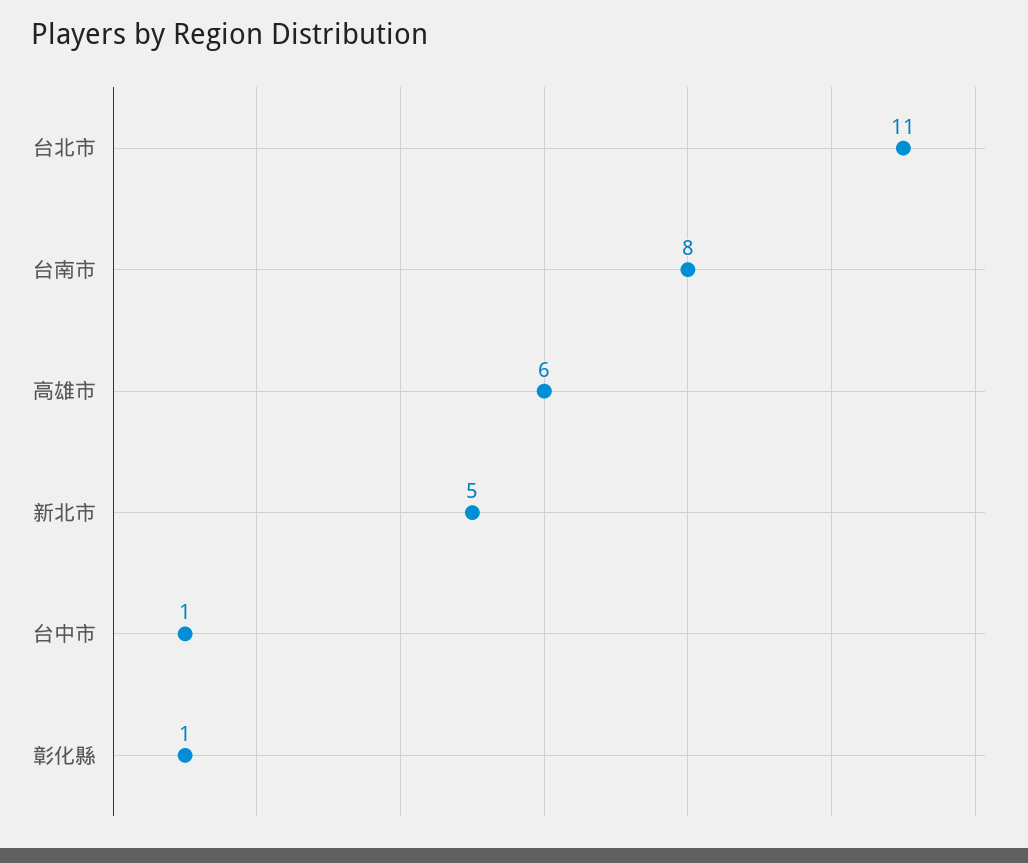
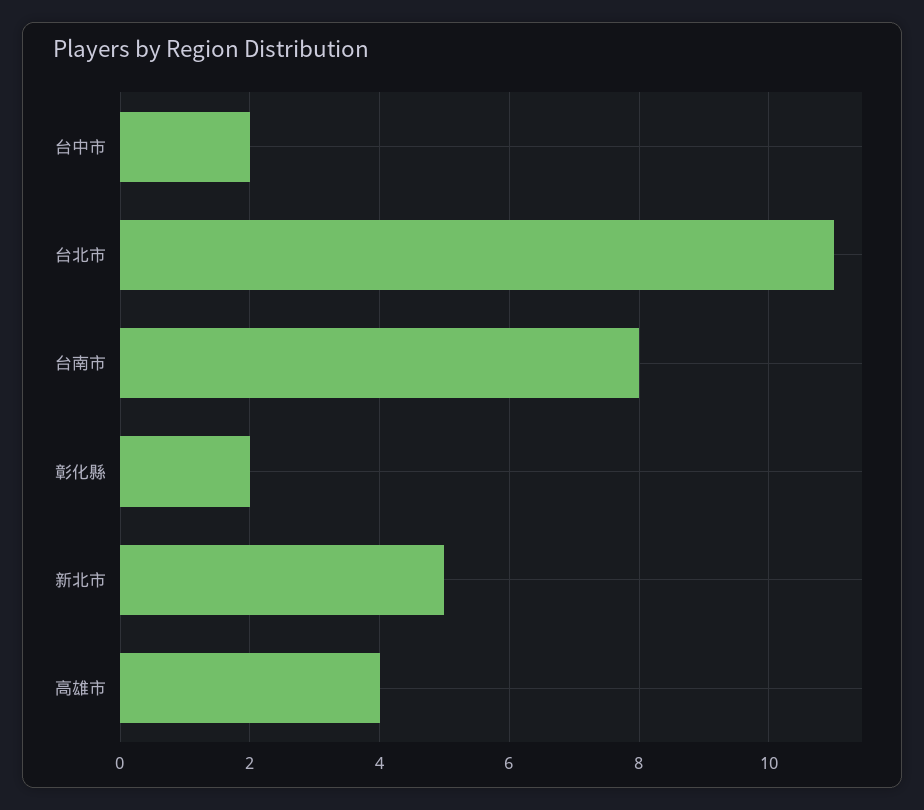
  {
    "台北市": 11,
    "台南市": 8,
-   "高雄市": 6,
+   "高雄市": 4,
    "新北市": 5,
-   "台中市": 1,
+   "台中市": 2,
-   "彰化縣": 1
+   "彰化縣": 2
  }

